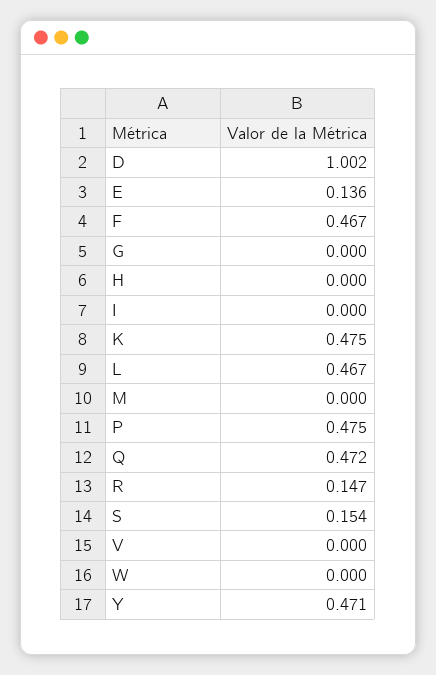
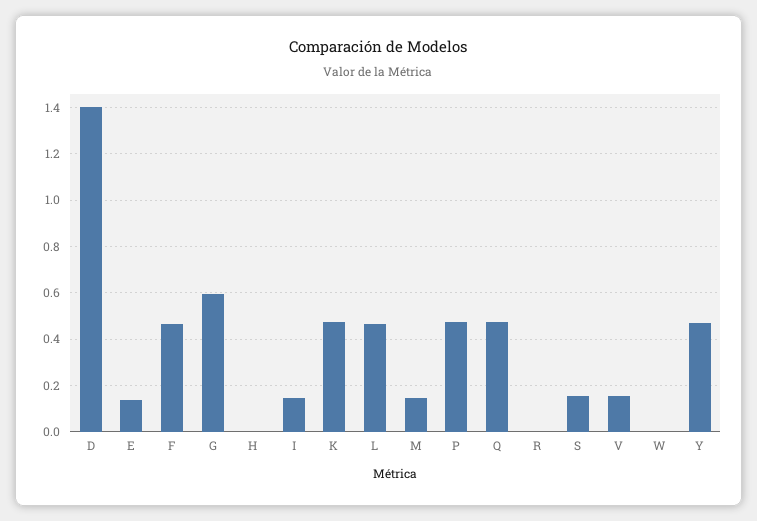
  {
-   "D": 1.002,
+   "D": 1.4,
    "E": 0.136,
    "F": 0.467,
-   "G": 0,
+   "G": 0.6,
    "H": 0,
-   "I": 0,
+   "I": 0.15,
    "K": 0.475,
    "L": 0.467,
-   "M": 0,
+   "M": 0.15,
    "P": 0.475,
    "Q": 0.472,
-   "R": 0.147,
+   "R": 0,
    "S": 0.154,
-   "V": 0,
+   "V": 0.15,
    "W": 0,
    "Y": 0.471
  }

